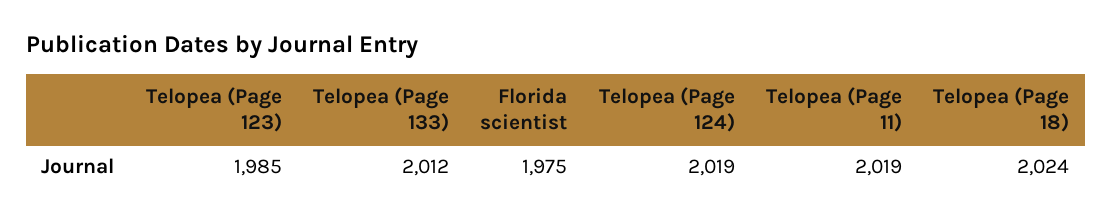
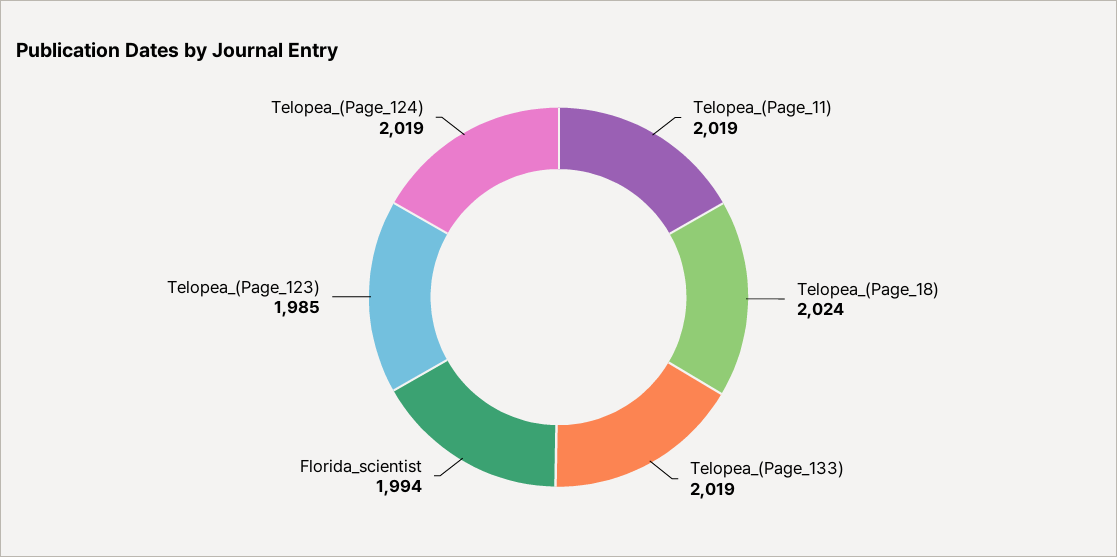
  {
    "Telopea (Page 123)": 1985,
-   "Telopea (Page 133)": 2012,
+   "Telopea (Page 133)": 2019,
-   "Florida scientist": 1975,
+   "Florida scientist": 1994,
    "Telopea (Page 124)": 2019,
    "Telopea (Page 11)": 2019,
    "Telopea (Page 18)": 2024
  }

